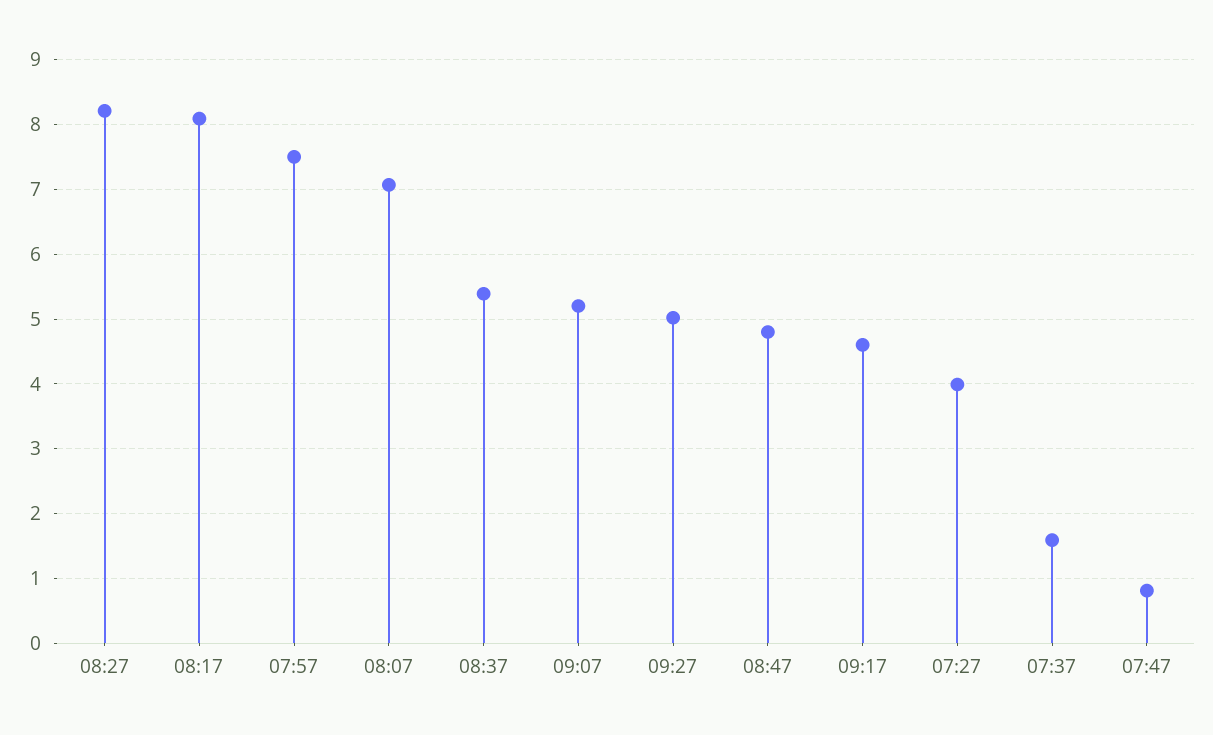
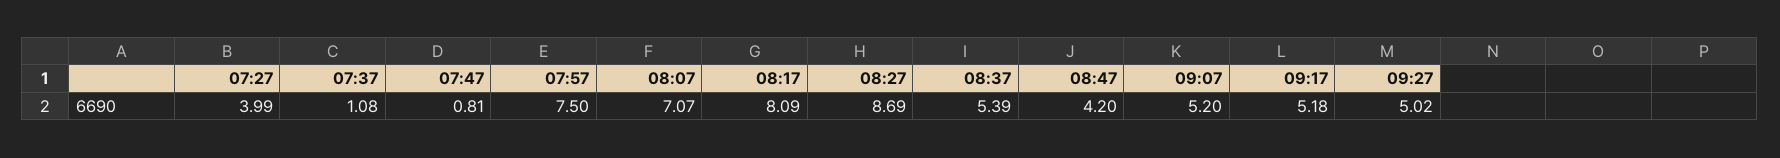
  {
-   "08:27": 8.2,
+   "08:27": 8.69,
    "08:17": 8.09,
    "07:57": 7.5,
    "08:07": 7.07,
    "08:37": 5.39,
    "09:07": 5.2,
    "09:27": 5.02,
-   "08:47": 4.8,
+   "08:47": 4.2,
-   "09:17": 4.6,
+   "09:17": 5.18,
    "07:27": 3.99,
-   "07:37": 1.6,
+   "07:37": 1.08,
    "07:47": 0.81
  }

